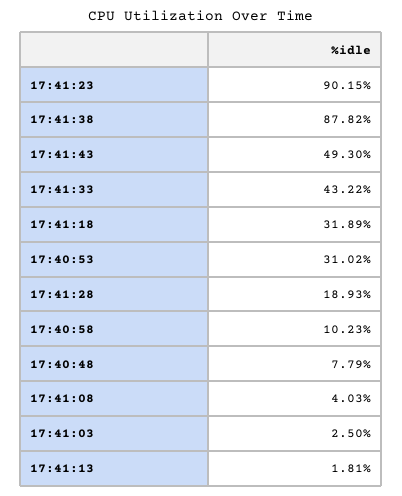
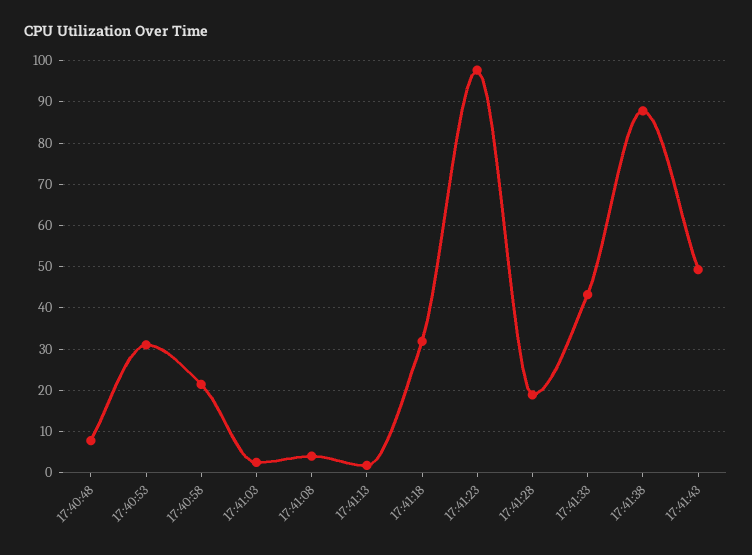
  {
-   "17:41:23": 90.15,
+   "17:41:23": 98,
    "17:41:38": 87.82,
    "17:41:43": 49.3,
    "17:41:33": 43.22,
    "17:41:18": 31.89,
    "17:40:53": 31.02,
    "17:41:28": 18.93,
-   "17:40:58": 10.23,
+   "17:40:58": 22,
    "17:40:48": 7.79,
    "17:41:08": 4.03,
    "17:41:03": 2.5,
    "17:41:13": 1.81
  }

